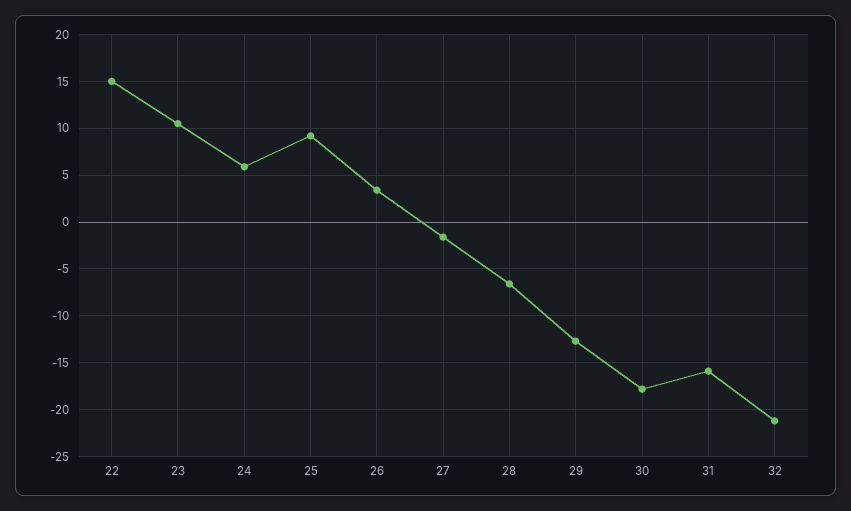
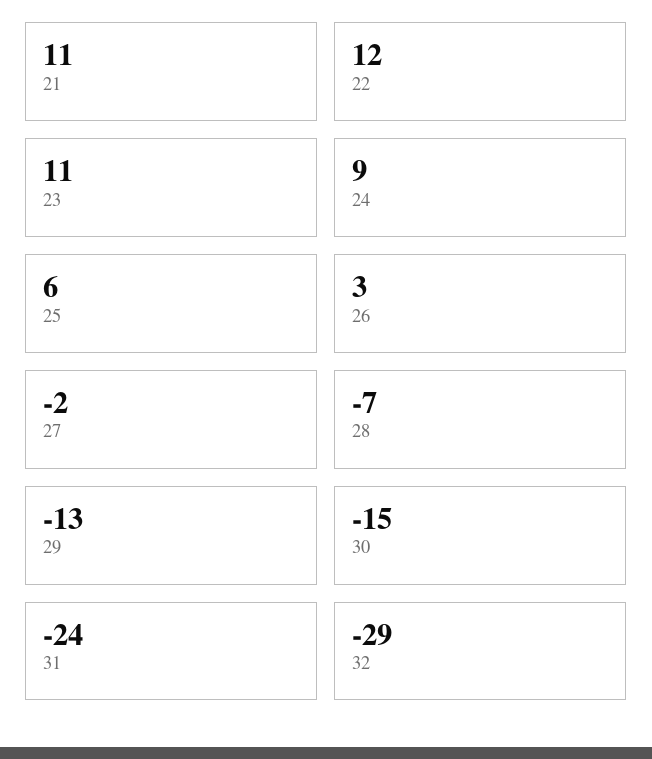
  {
-   "22": 15,
+   "22": 12,
    "23": 11,
-   "24": 6,
+   "24": 9,
-   "25": 9,
+   "25": 6,
    "26": 3,
    "27": -2,
    "28": -7,
    "29": -13,
-   "30": -18,
+   "30": -15,
-   "31": -16,
+   "31": -24,
-   "32": -21
+   "32": -29,
+   "21": 11
  }

